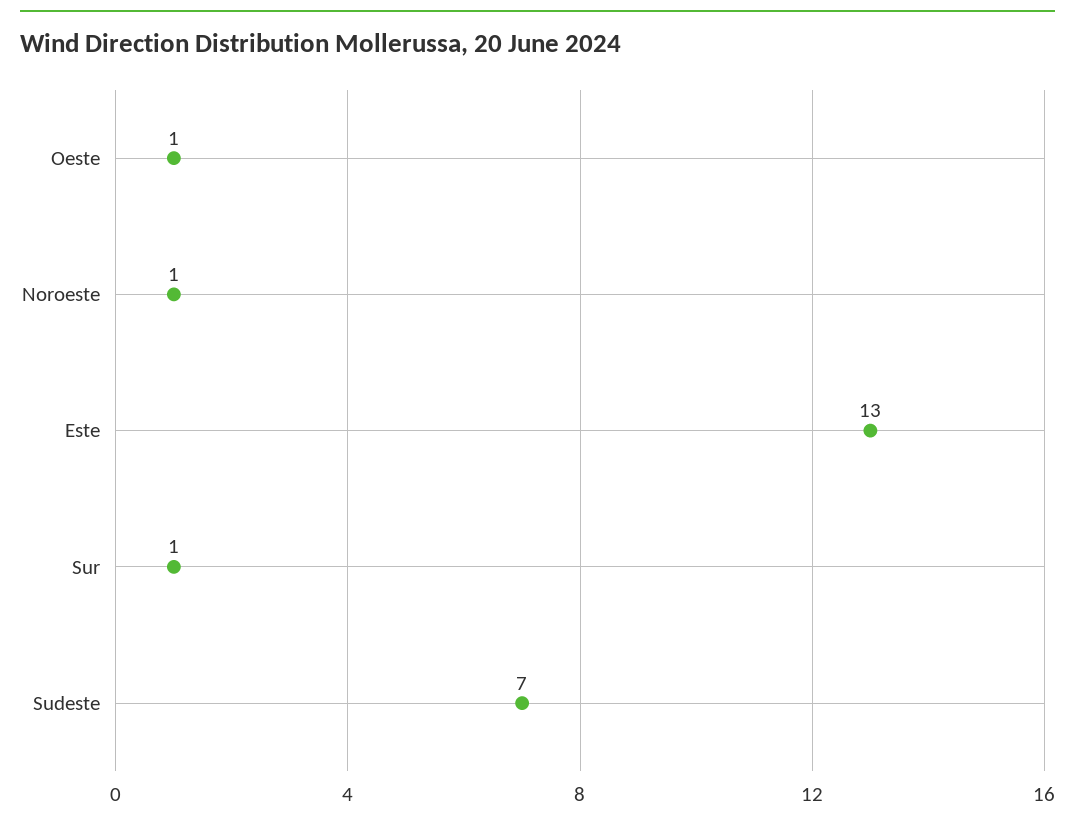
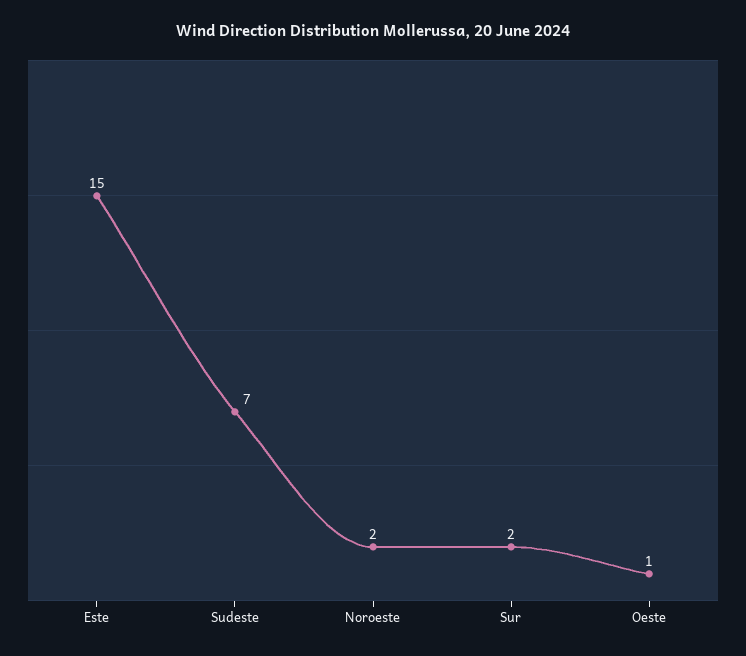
  {
    "Oeste": 1,
-   "Noroeste": 1,
+   "Noroeste": 2,
-   "Este": 13,
+   "Este": 15,
-   "Sur": 1,
+   "Sur": 2,
    "Sudeste": 7
  }

